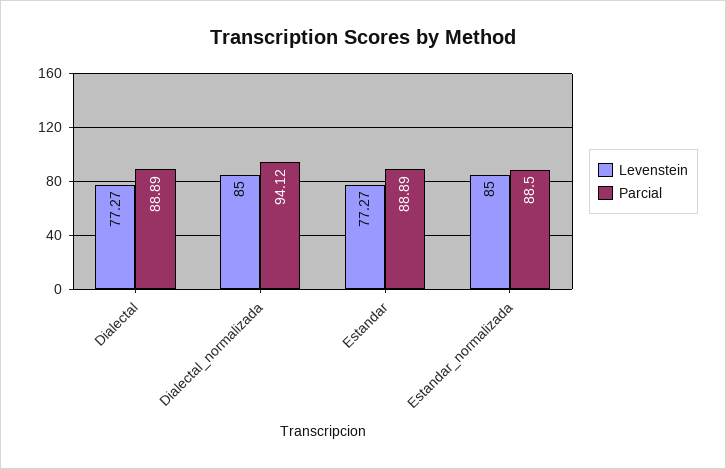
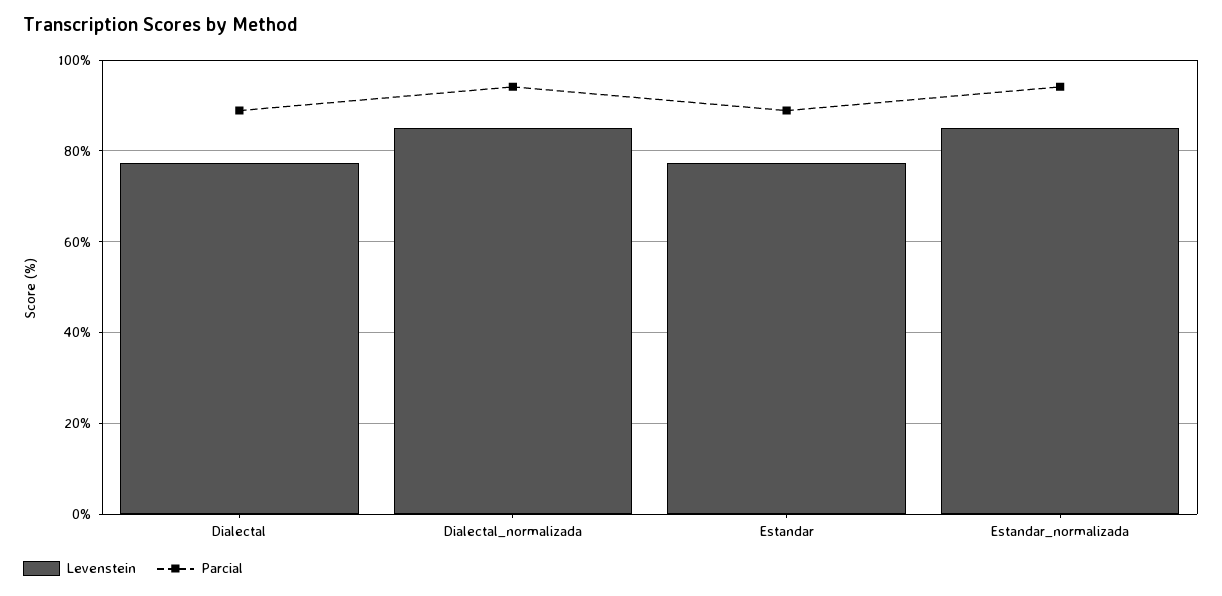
  {
    "Levenstein": {
      "Dialectal": 77.27,
      "Dialectal_normalizada": 85,
      "Estandar": 77.27,
      "Estandar_normalizada": 85
    },
    "Parcial": {
      "Dialectal": 88.89,
      "Dialectal_normalizada": 94.12,
      "Estandar": 88.89,
-     "Estandar_normalizada": 88.5
+     "Estandar_normalizada": 94
    }
  }

